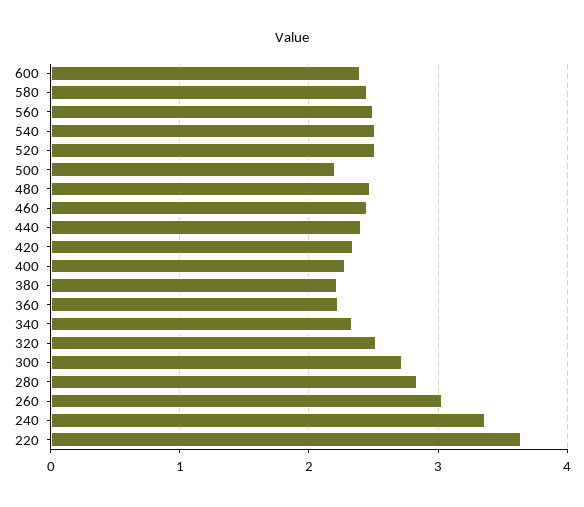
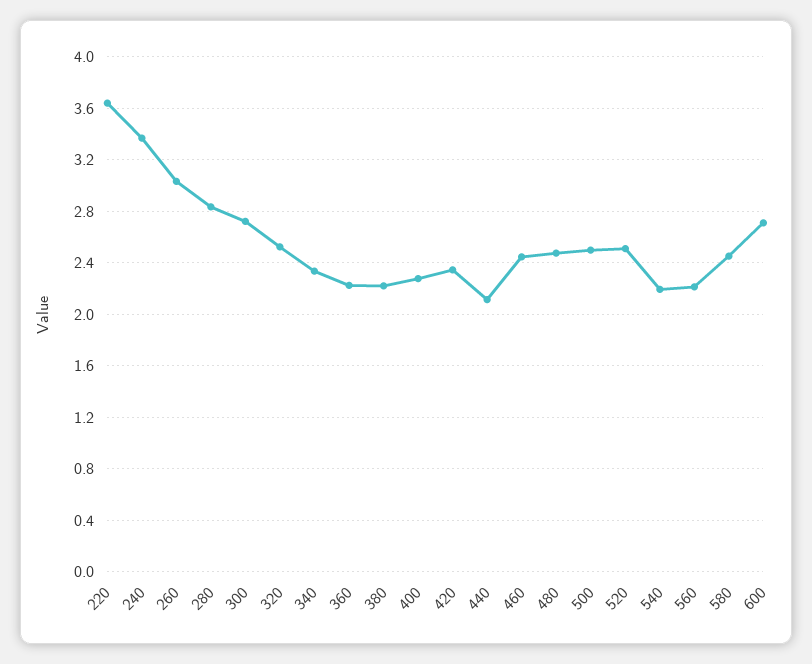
  {
-   "600": 2.4,
+   "600": 2.7,
    "580": 2.45,
-   "560": 2.5,
+   "560": 2.2,
-   "540": 2.5,
+   "540": 2.2,
    "520": 2.5,
-   "500": 2.2,
+   "500": 2.5,
    "480": 2.5,
    "460": 2.45,
-   "440": 2.4,
+   "440": 2.1,
    "420": 2.35,
    "400": 2.3,
    "380": 2.2,
    "360": 2.2,
    "340": 2.35,
    "320": 2.5,
    "300": 2.7,
    "280": 2.85,
    "260": 3.05,
    "240": 3.35,
    "220": 3.65
  }

